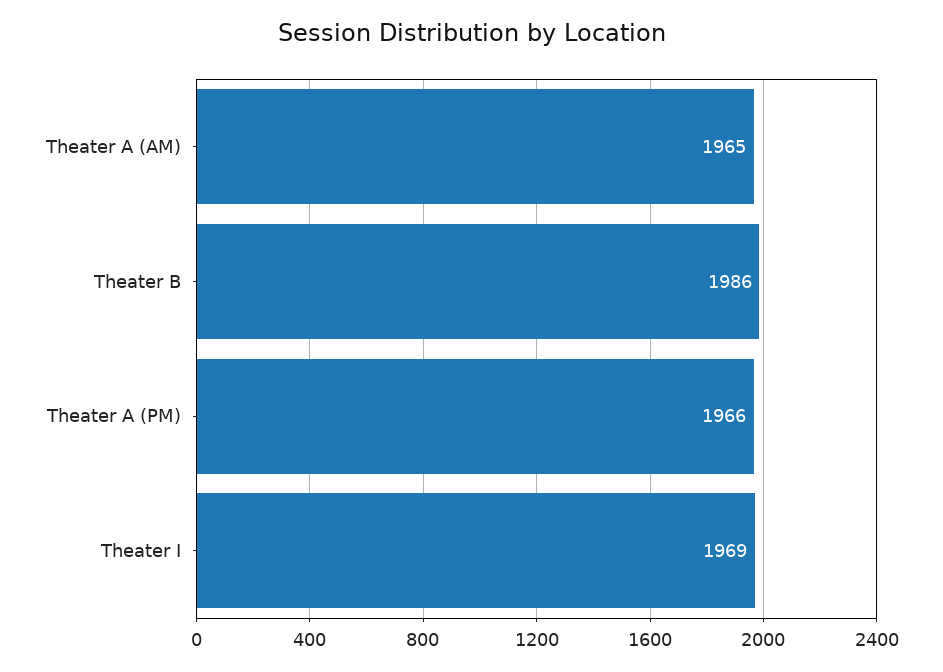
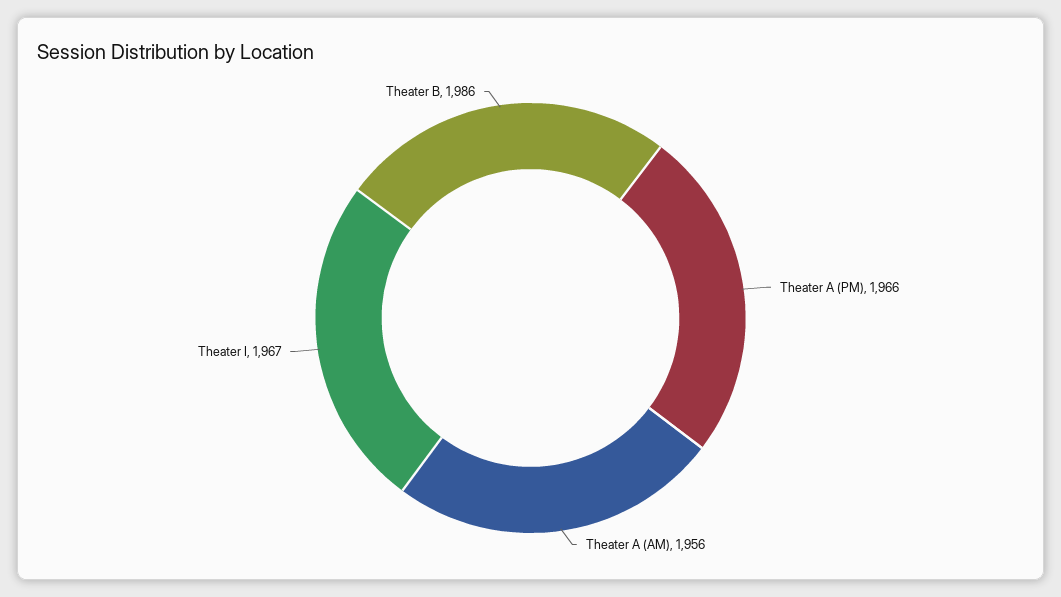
  {
-   "Theater A (AM)": 1965,
+   "Theater A (AM)": 1956,
    "Theater B": 1986,
    "Theater A (PM)": 1966,
-   "Theater I": 1969
+   "Theater I": 1967
  }

